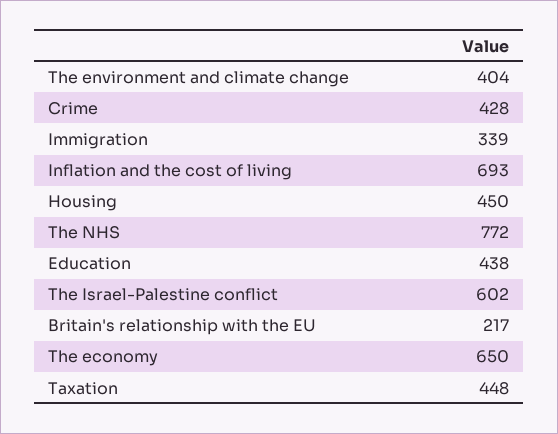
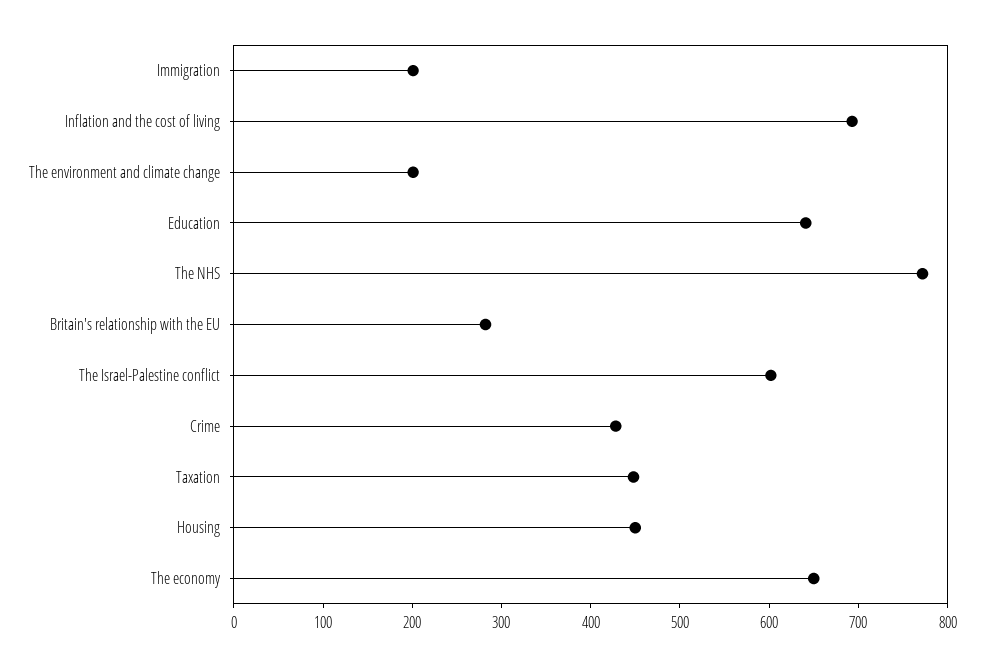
  {
-   "The environment and climate change": 404,
+   "The environment and climate change": 200,
    "Crime": 428,
-   "Immigration": 339,
+   "Immigration": 200,
    "Inflation and the cost of living": 693,
    "Housing": 450,
    "The NHS": 772,
-   "Education": 438,
+   "Education": 640,
    "The Israel-Palestine conflict": 602,
-   "Britain's relationship with the EU": 217,
+   "Britain's relationship with the EU": 280,
    "The economy": 650,
    "Taxation": 448
  }

